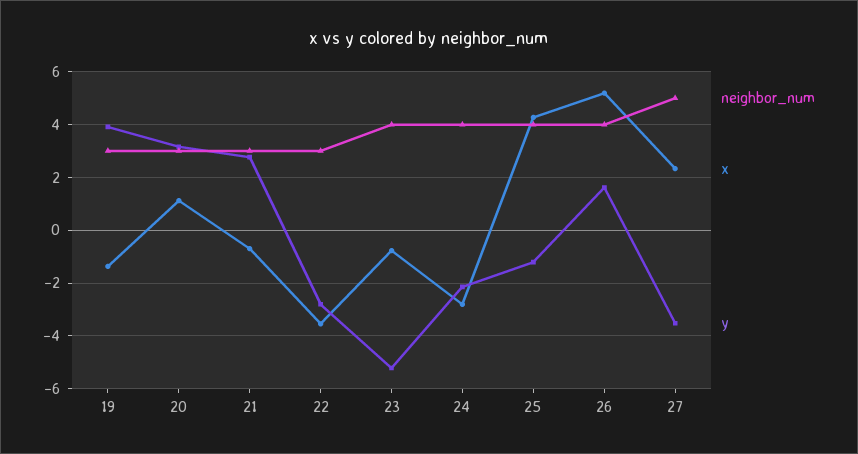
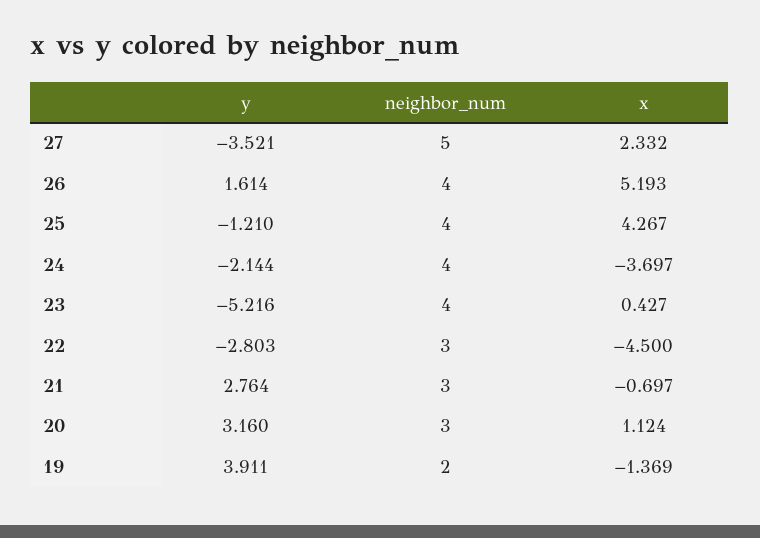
  {
    "neighbor_num": {
-     "19": 3,
+     "19": 2,
      "20": 3,
      "21": 3,
      "22": 3,
      "23": 4,
      "24": 4,
      "25": 4,
      "26": 4,
      "27": 5
    },
    "x": {
      "19": -1.369,
      "20": 1.124,
      "21": -0.697,
-     "22": -3.5,
+     "22": -4.5,
-     "23": -0.75,
+     "23": 0.427,
-     "24": -2.75,
+     "24": -3.697,
      "25": 4.267,
      "26": 5.193,
      "27": 2.332
    },
    "y": {
      "19": 3.911,
      "20": 3.16,
      "21": 2.764,
      "22": -2.803,
      "23": -5.216,
      "24": -2.144,
      "25": -1.21,
      "26": 1.614,
      "27": -3.521
    }
  }

